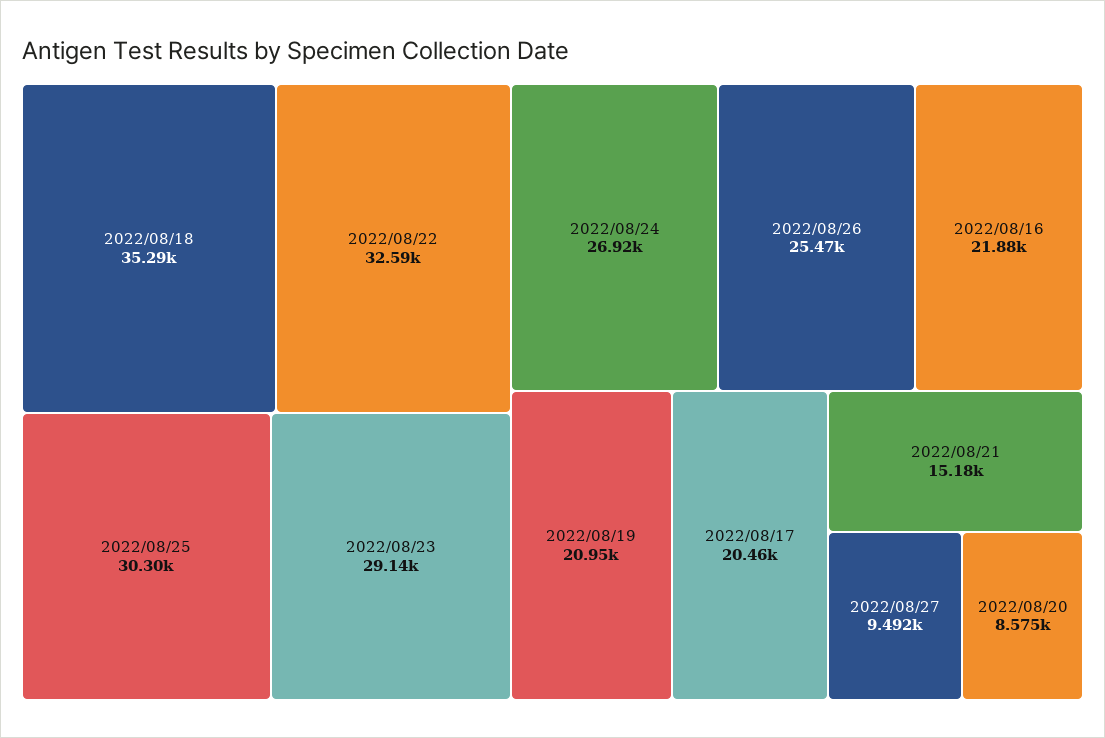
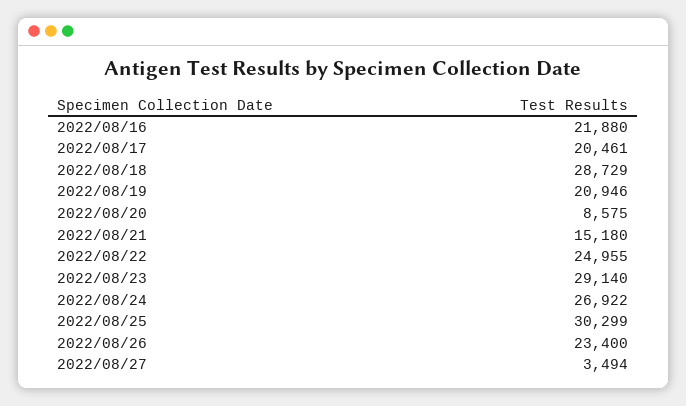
  {
-   "2022/08/18": 35290,
+   "2022/08/18": 28729,
-   "2022/08/22": 32590,
+   "2022/08/22": 24955,
    "2022/08/25": 30299,
    "2022/08/23": 29140,
    "2022/08/24": 26922,
-   "2022/08/26": 25470,
+   "2022/08/26": 23400,
    "2022/08/16": 21880,
    "2022/08/19": 20946,
    "2022/08/17": 20461,
    "2022/08/21": 15180,
-   "2022/08/27": 9492,
+   "2022/08/27": 3494,
    "2022/08/20": 8575
  }

